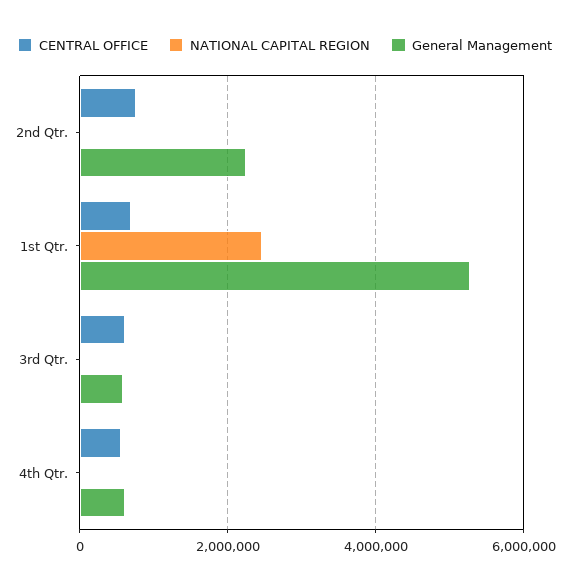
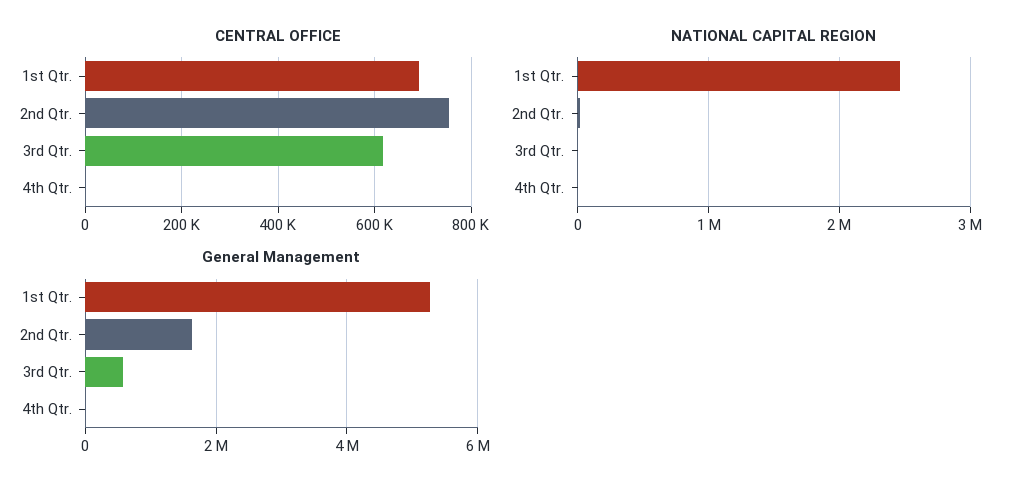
  {
    "CENTRAL OFFICE": {
      "2nd Qtr.": 760000,
      "1st Qtr.": 700000,
      "3rd Qtr.": 620000,
-     "4th Qtr.": 600000
+     "4th Qtr.": 0
    },
    "NATIONAL CAPITAL REGION": {
      "2nd Qtr.": 0,
      "1st Qtr.": 2500000,
      "3rd Qtr.": 0,
      "4th Qtr.": 0
    },
    "General Management": {
-     "2nd Qtr.": 2200000,
+     "2nd Qtr.": 1600000,
      "1st Qtr.": 5200000,
      "3rd Qtr.": 600000,
-     "4th Qtr.": 600000
+     "4th Qtr.": 0
    }
  }

